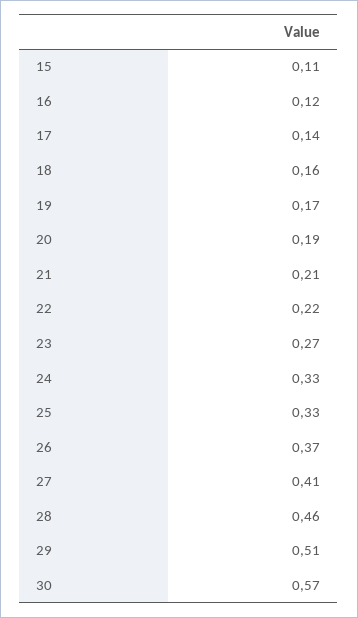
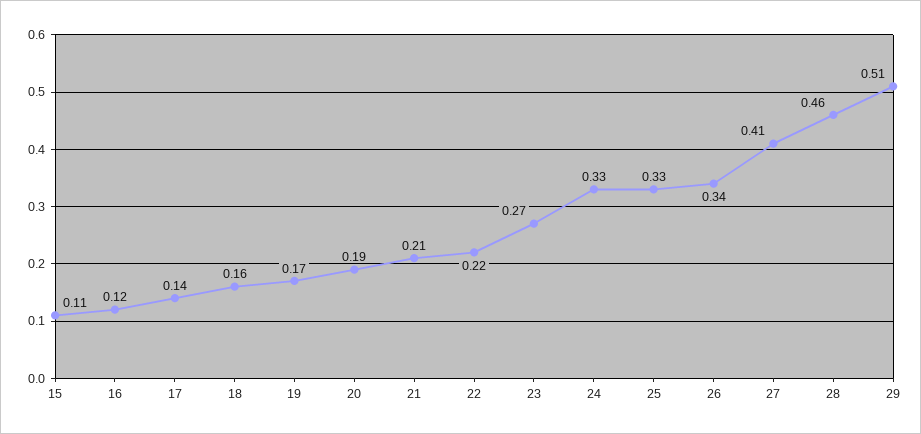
  {
    "15": 0.11,
    "16": 0.12,
    "17": 0.14,
    "18": 0.16,
    "19": 0.17,
    "20": 0.19,
    "21": 0.21,
    "22": 0.22,
    "23": 0.27,
    "24": 0.33,
    "25": 0.33,
-   "26": 0.37,
+   "26": 0.34,
    "27": 0.41,
    "28": 0.46,
-   "29": 0.51,
+   "29": 0.51
-   "30": 0.57
  }

